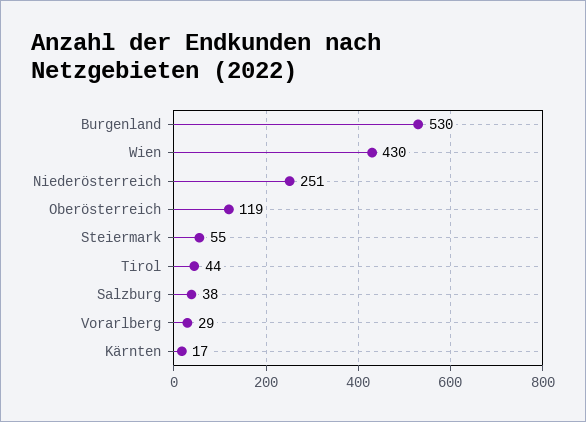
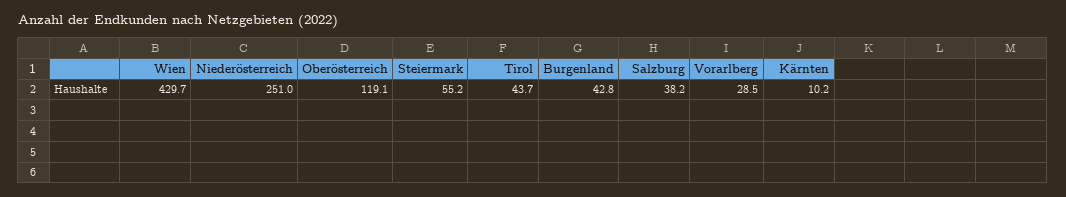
  {
-   "Burgenland": 530,
+   "Burgenland": 42.8,
    "Wien": 429.7,
    "Niederösterreich": 251,
    "Oberösterreich": 119.1,
    "Steiermark": 55.2,
    "Tirol": 43.7,
    "Salzburg": 38.2,
    "Vorarlberg": 28.5,
-   "Kärnten": 17
+   "Kärnten": 10.2
  }

